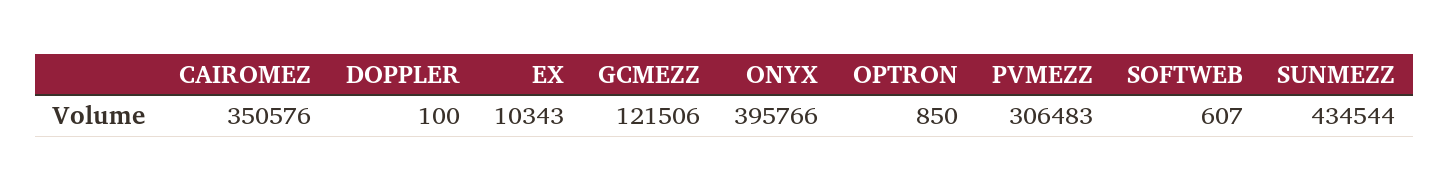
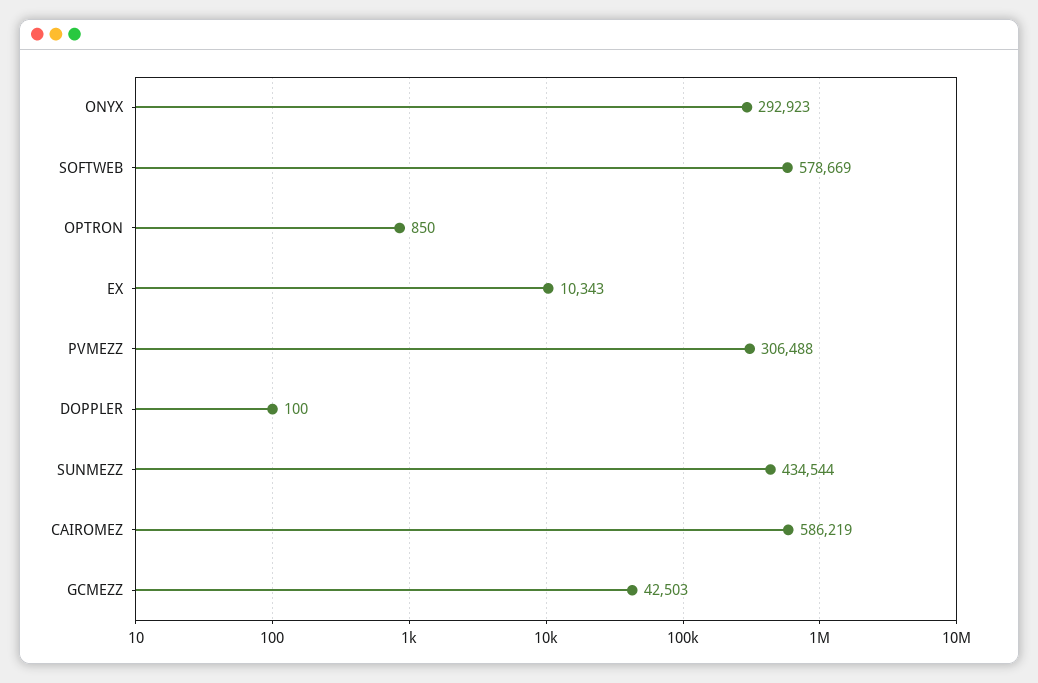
  {
-   "CAIROMEZ": 350576,
+   "CAIROMEZ": 586219,
    "DOPPLER": 100,
    "EX": 10343,
-   "GCMEZZ": 121506,
+   "GCMEZZ": 42503,
-   "ONYX": 395766,
+   "ONYX": 292923,
    "OPTRON": 850,
-   "PVMEZZ": 306483,
+   "PVMEZZ": 306488,
-   "SOFTWEB": 607,
+   "SOFTWEB": 578669,
    "SUNMEZZ": 434544
  }

